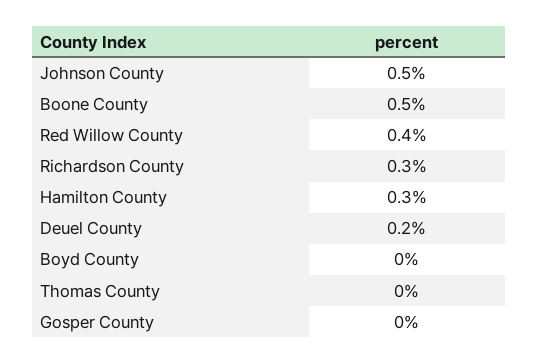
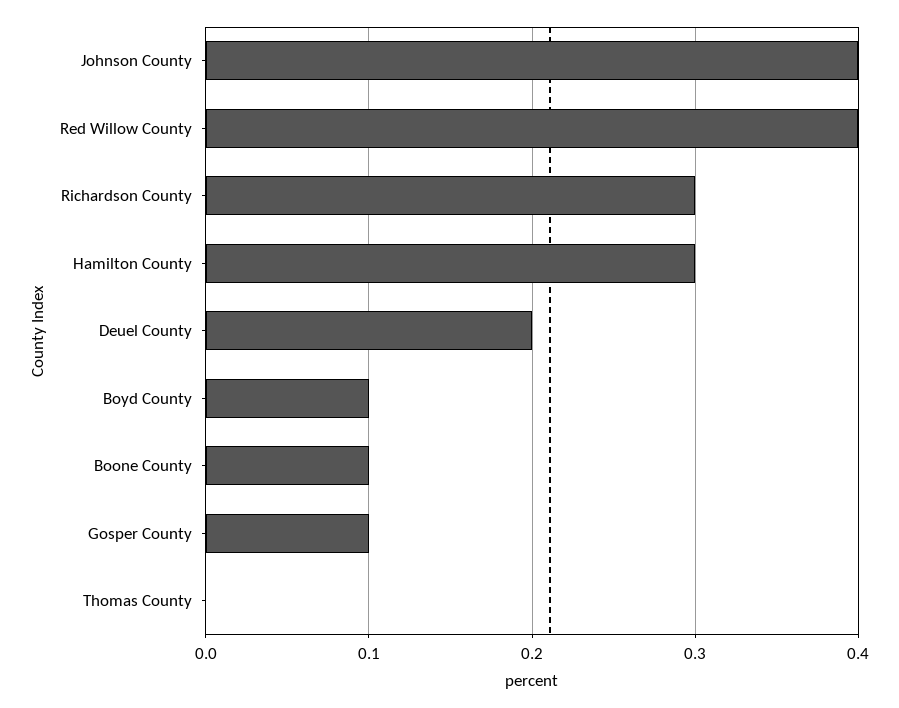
  {
-   "Johnson County": 0.5,
+   "Johnson County": 0.4,
-   "Boone County": 0.5,
+   "Boone County": 0.1,
    "Red Willow County": 0.4,
    "Richardson County": 0.3,
    "Hamilton County": 0.3,
    "Deuel County": 0.2,
-   "Boyd County": 0,
+   "Boyd County": 0.1,
    "Thomas County": 0,
-   "Gosper County": 0
+   "Gosper County": 0.1
  }

